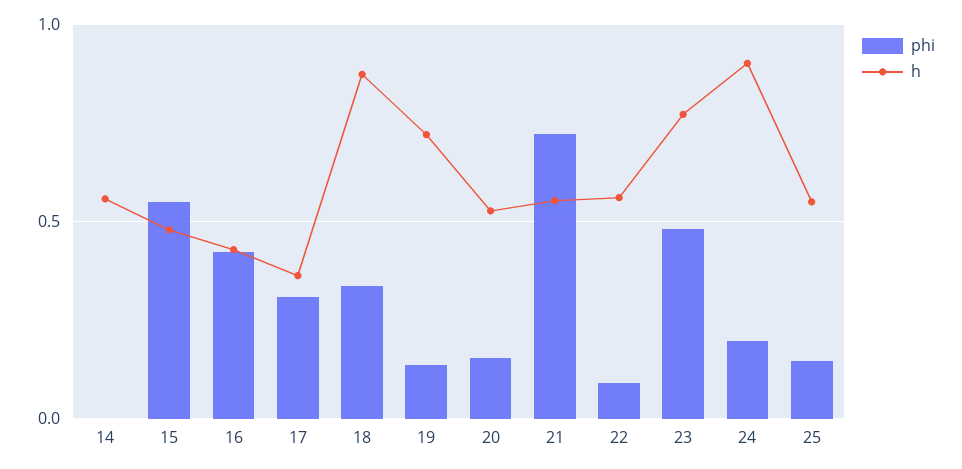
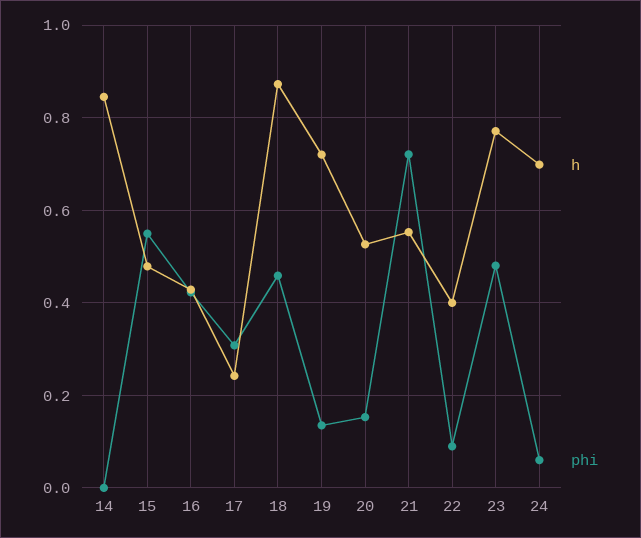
  {
    "phi": {
      "14": 0,
      "15": 0.54,
      "16": 0.42,
      "17": 0.3,
-     "18": 0.35,
+     "18": 0.46,
      "19": 0.14,
      "20": 0.16,
      "21": 0.72,
      "22": 0.08,
      "23": 0.48,
-     "24": 0.2,
+     "24": 0.06
-     "25": 0.15
    },
    "h": {
-     "14": 0.55,
+     "14": 0.84,
      "15": 0.48,
      "16": 0.42,
-     "17": 0.35,
+     "17": 0.24,
      "18": 0.88,
      "19": 0.72,
      "20": 0.52,
      "21": 0.56,
-     "22": 0.55,
+     "22": 0.4,
      "23": 0.78,
-     "24": 0.9,
+     "24": 0.7
-     "25": 0.55
    }
  }

